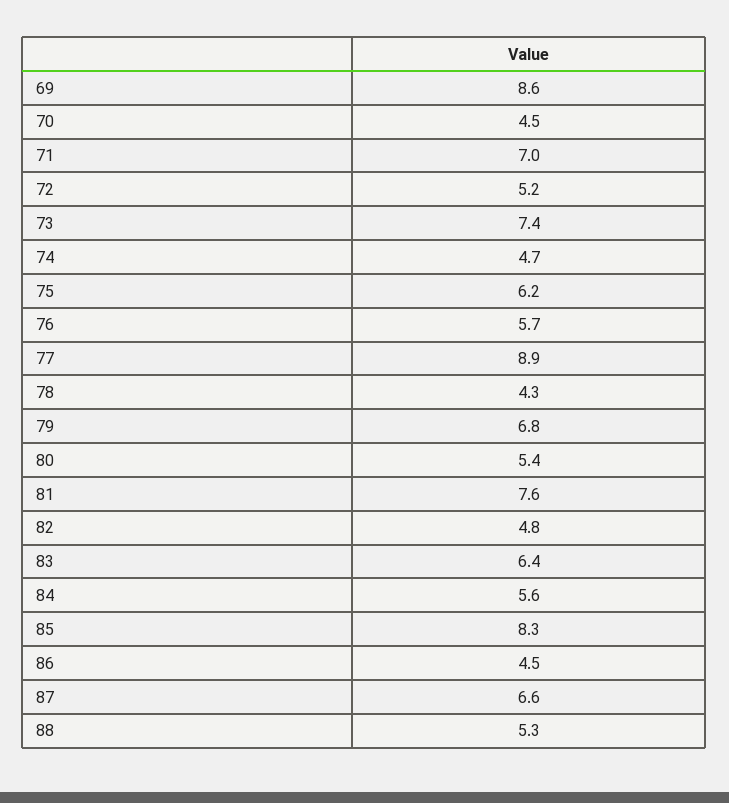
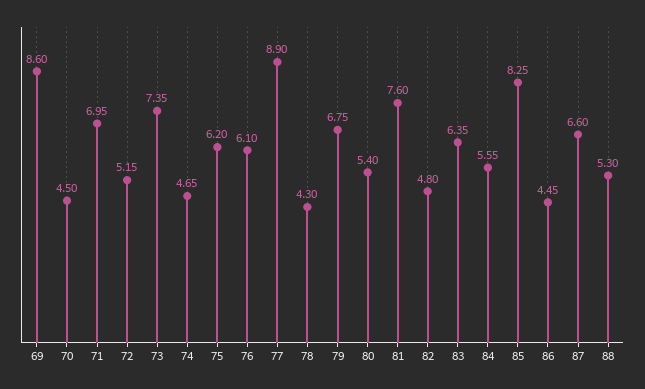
  {
    "69": 8.6,
    "70": 4.5,
    "71": 6.95,
    "72": 5.15,
    "73": 7.35,
    "74": 4.65,
    "75": 6.2,
-   "76": 5.7,
+   "76": 6.1,
    "77": 8.9,
    "78": 4.3,
    "79": 6.75,
    "80": 5.4,
    "81": 7.6,
    "82": 4.8,
    "83": 6.35,
    "84": 5.55,
    "85": 8.25,
    "86": 4.45,
    "87": 6.6,
    "88": 5.3
  }

